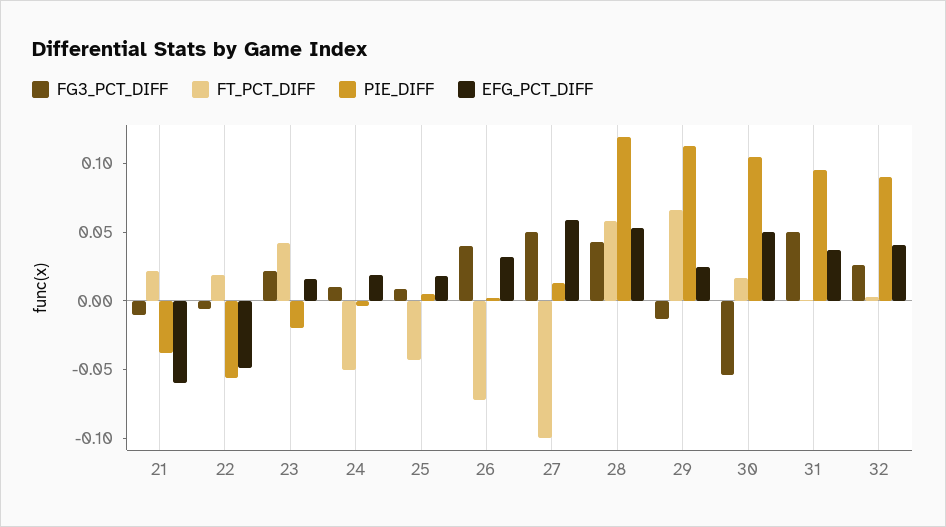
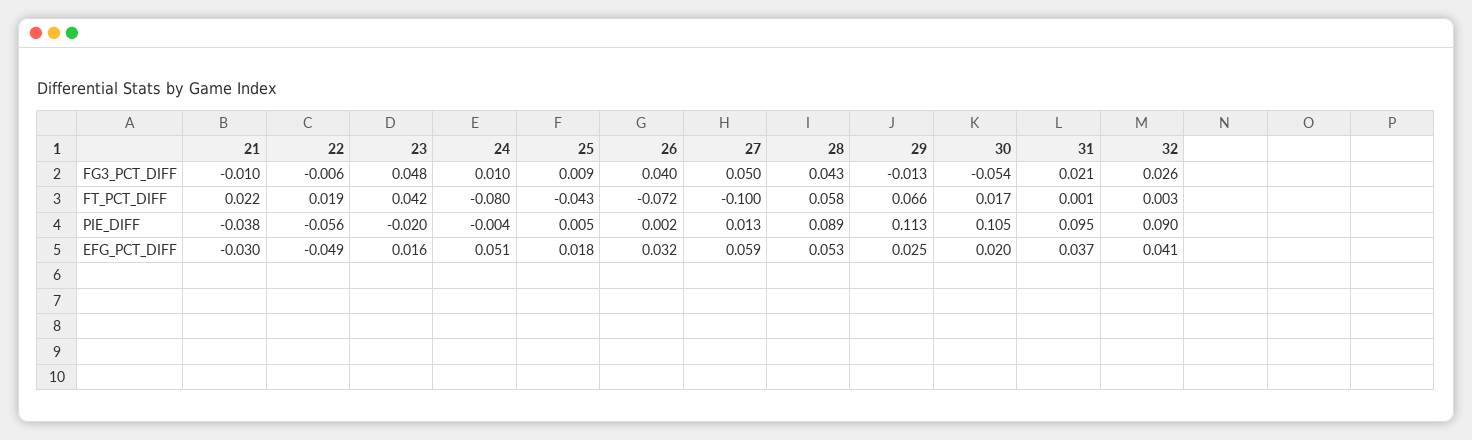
  {
    "FG3_PCT_DIFF": {
      "21": -0.01,
      "22": -0.006,
-     "23": 0.02,
+     "23": 0.048,
      "24": 0.01,
      "25": 0.009,
      "26": 0.04,
      "27": 0.05,
      "28": 0.043,
      "29": -0.013,
      "30": -0.054,
-     "31": 0.05,
+     "31": 0.021,
      "32": 0.026
    },
    "FT_PCT_DIFF": {
      "21": 0.022,
      "22": 0.019,
      "23": 0.042,
-     "24": -0.05,
+     "24": -0.08,
      "25": -0.043,
      "26": -0.072,
      "27": -0.1,
      "28": 0.058,
      "29": 0.066,
      "30": 0.017,
      "31": 0.001,
      "32": 0.003
    },
    "PIE_DIFF": {
      "21": -0.038,
      "22": -0.056,
      "23": -0.02,
      "24": -0.004,
      "25": 0.005,
      "26": 0.002,
      "27": 0.013,
-     "28": 0.12,
+     "28": 0.089,
      "29": 0.113,
      "30": 0.105,
      "31": 0.095,
      "32": 0.09
    },
    "EFG_PCT_DIFF": {
-     "21": -0.06,
+     "21": -0.03,
      "22": -0.049,
      "23": 0.016,
-     "24": 0.02,
+     "24": 0.051,
      "25": 0.018,
      "26": 0.032,
      "27": 0.059,
      "28": 0.053,
      "29": 0.025,
-     "30": 0.05,
+     "30": 0.02,
      "31": 0.037,
      "32": 0.041
    }
  }

